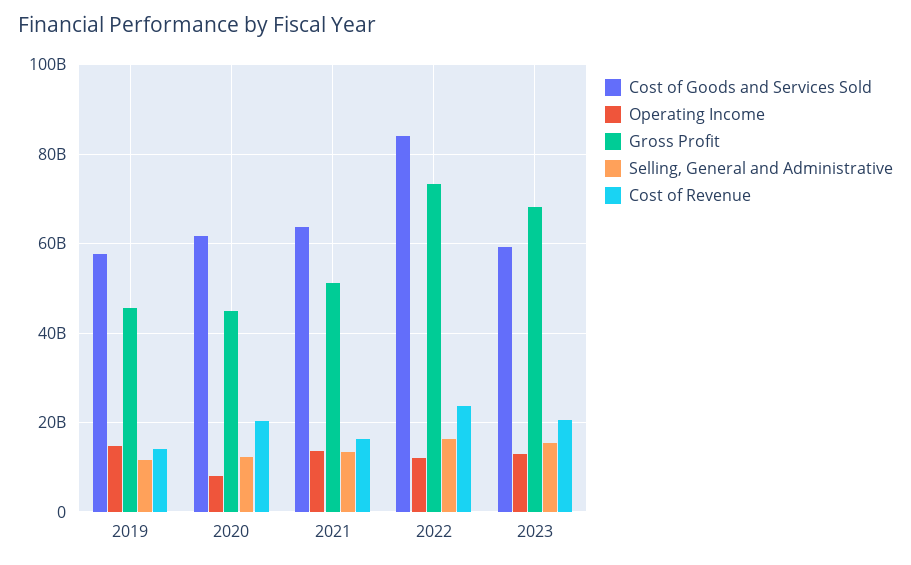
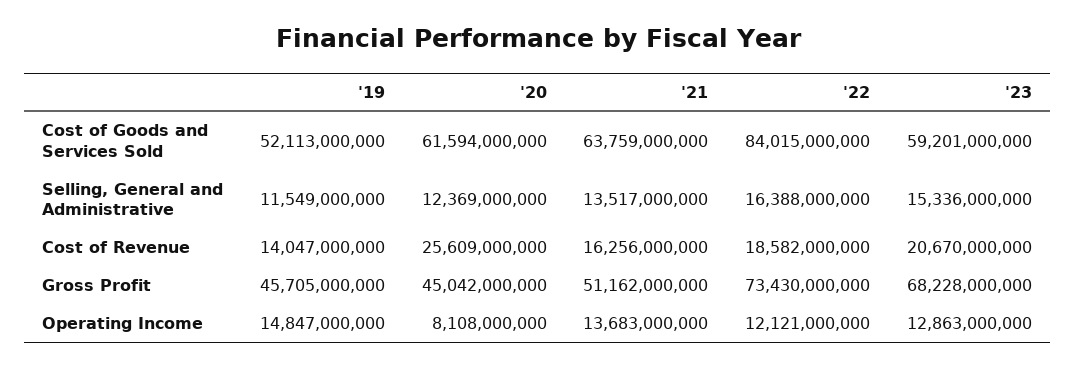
  {
    "Cost of Goods and Services Sold": {
-     "2019": 58000000000,
+     "2019": 52113000000,
      "2020": 61594000000,
      "2021": 63759000000,
      "2022": 84015000000,
      "2023": 59201000000
    },
    "Operating Income": {
      "2019": 14847000000,
      "2020": 8108000000,
      "2021": 13683000000,
      "2022": 12121000000,
      "2023": 12863000000
    },
    "Gross Profit": {
      "2019": 45705000000,
      "2020": 45042000000,
      "2021": 51162000000,
      "2022": 73430000000,
      "2023": 68228000000
    },
    "Selling, General and Administrative": {
      "2019": 11549000000,
      "2020": 12369000000,
      "2021": 13517000000,
      "2022": 16388000000,
      "2023": 15336000000
    },
    "Cost of Revenue": {
      "2019": 14047000000,
-     "2020": 20000000000,
+     "2020": 25609000000,
      "2021": 16256000000,
-     "2022": 24000000000,
+     "2022": 18582000000,
      "2023": 20670000000
    }
  }

